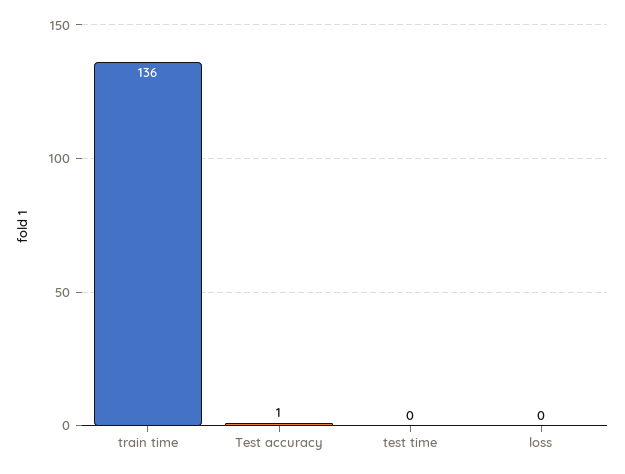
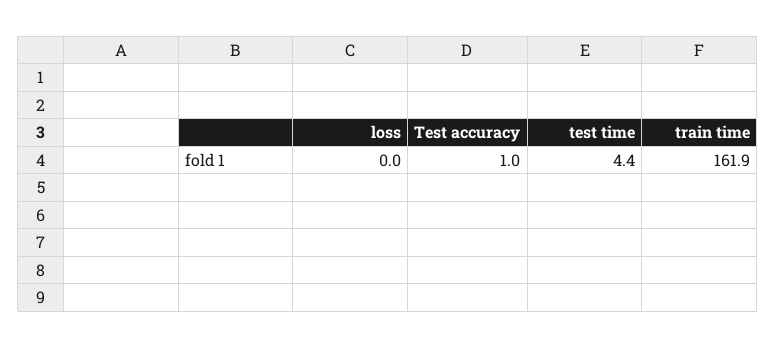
  {
-   "train time": 136,
+   "train time": 161.9,
    "Test accuracy": 1,
-   "test time": 0,
+   "test time": 4.4,
    "loss": 0
  }

